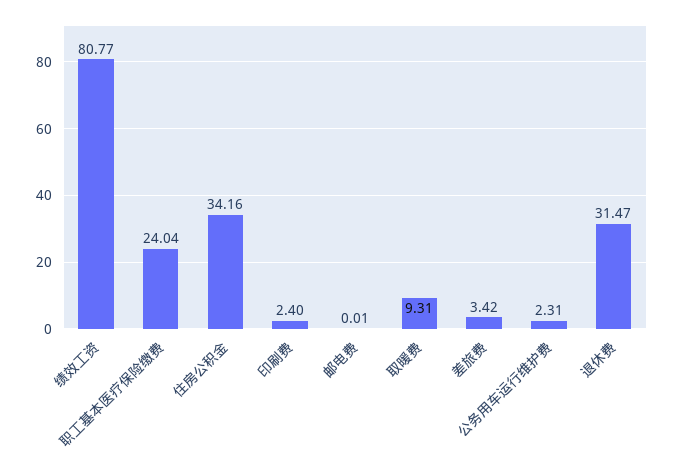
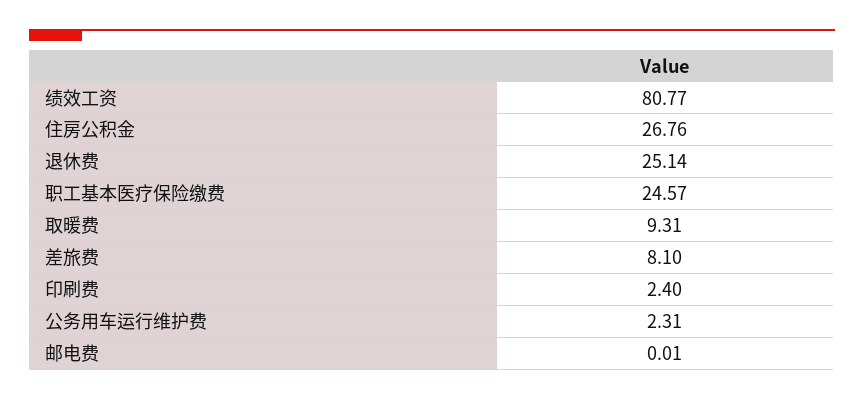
  {
    "绩效工资": 80.77,
-   "职工基本医疗保险缴费": 24.04,
+   "职工基本医疗保险缴费": 24.57,
-   "住房公积金": 34.16,
+   "住房公积金": 26.76,
    "印刷费": 2.4,
    "邮电费": 0.01,
    "取暖费": 9.31,
-   "差旅费": 3.42,
+   "差旅费": 8.1,
    "公务用车运行维护费": 2.31,
-   "退休费": 31.47
+   "退休费": 25.14
  }

